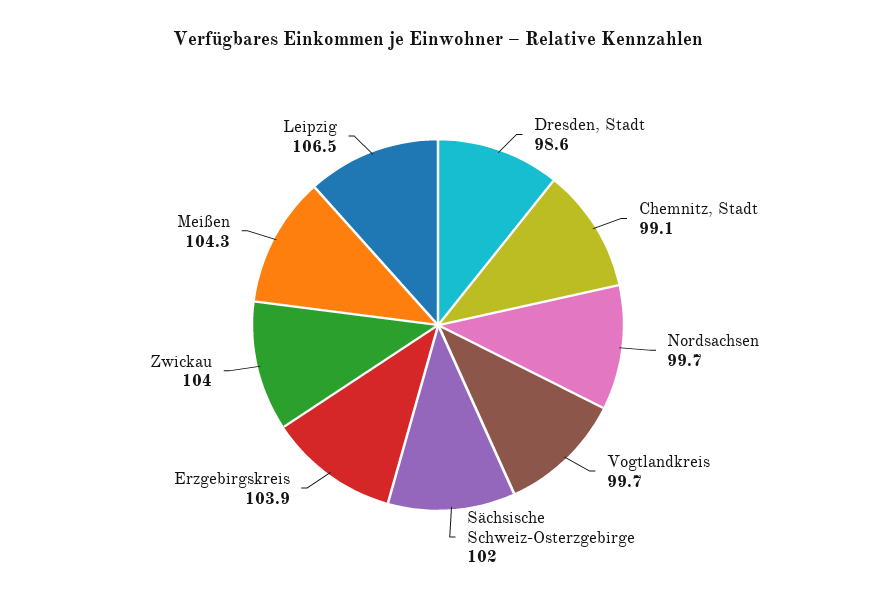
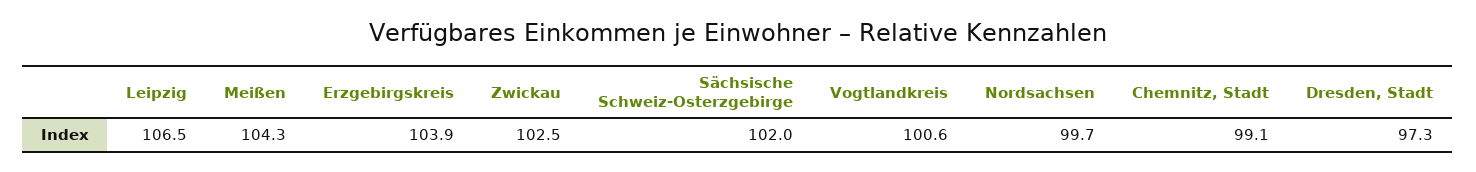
  {
-   "Dresden, Stadt": 98.6,
+   "Dresden, Stadt": 97.3,
    "Chemnitz, Stadt": 99.1,
    "Nordsachsen": 99.7,
-   "Vogtlandkreis": 99.7,
+   "Vogtlandkreis": 100.6,
    "Sächsische Schweiz-Osterzgebirge": 102,
    "Erzgebirgskreis": 103.9,
-   "Zwickau": 104,
+   "Zwickau": 102.5,
    "Meißen": 104.3,
    "Leipzig": 106.5
  }

